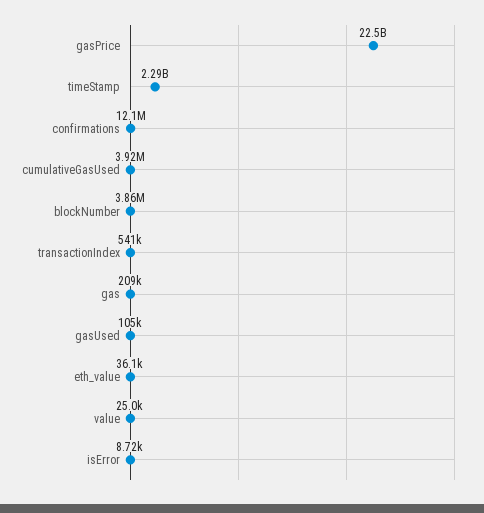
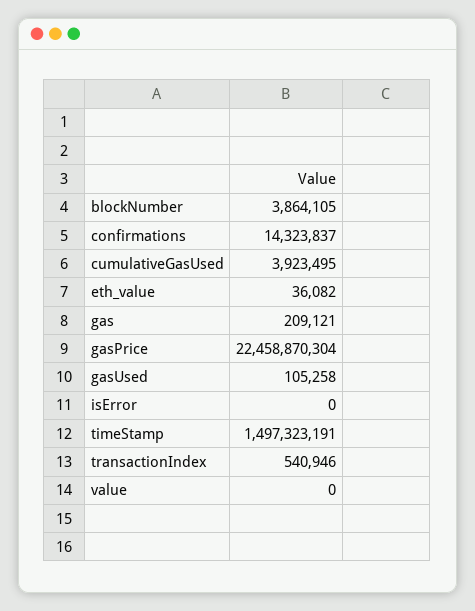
  {
    "gasPrice": 22458870304,
-   "timeStamp": 2290000000,
+   "timeStamp": 1497323191,
-   "confirmations": 12100000,
+   "confirmations": 14323837,
    "cumulativeGasUsed": 3923495,
    "blockNumber": 3864105,
    "transactionIndex": 540946,
    "gas": 209121,
    "gasUsed": 105258,
    "eth_value": 36082,
-   "value": 25000,
+   "value": 0,
-   "isError": 8720
+   "isError": 0
  }

